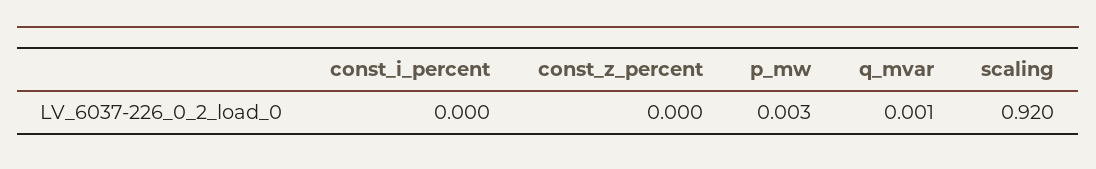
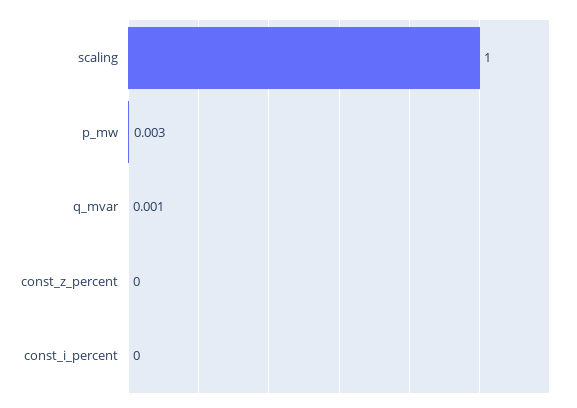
  {
    "const_i_percent": 0,
    "const_z_percent": 0,
    "p_mw": 0.003,
    "q_mvar": 0.001,
-   "scaling": 0.92
+   "scaling": 1
  }

